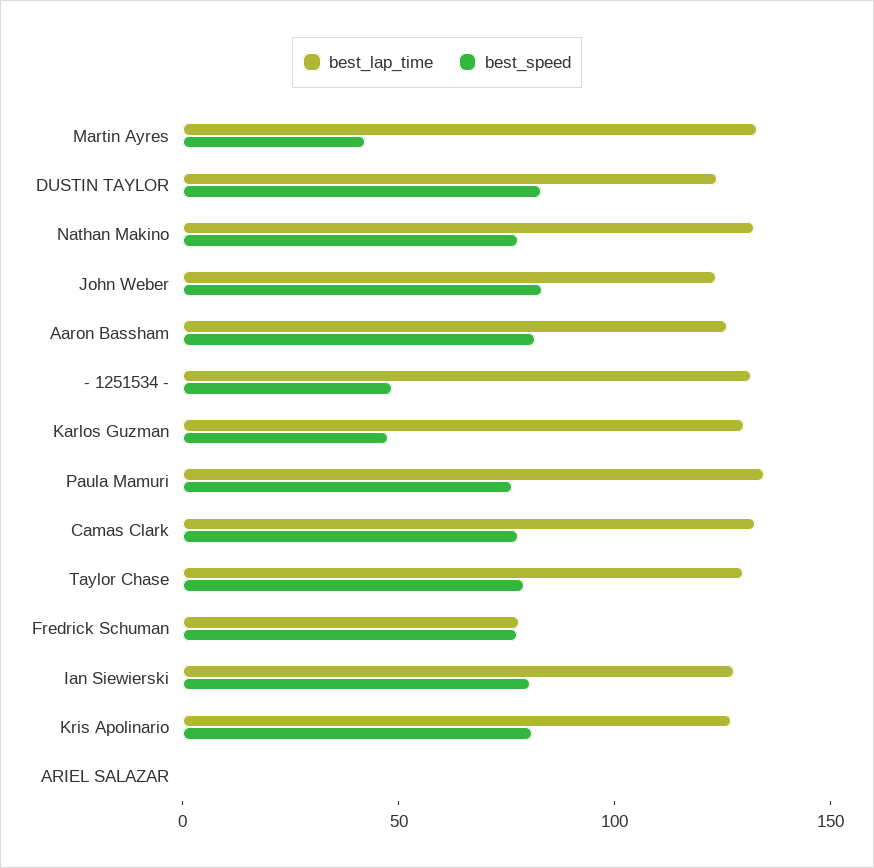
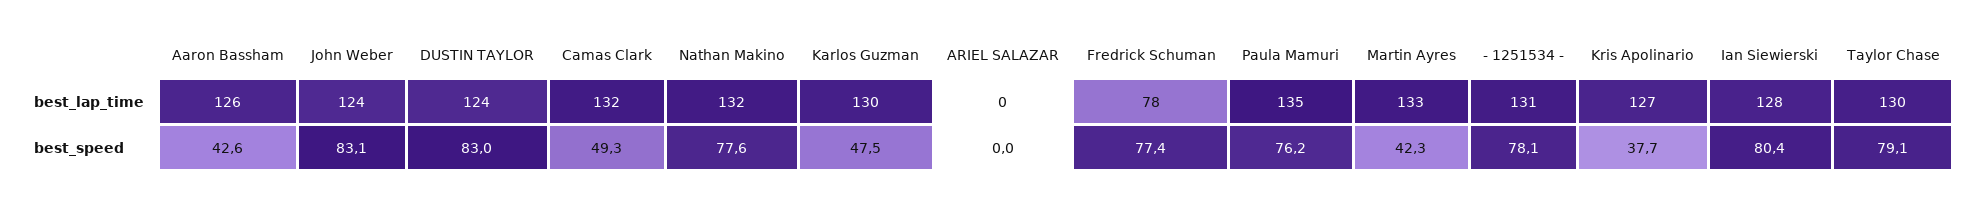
  {
    "best_lap_time": {
      "Martin Ayres": 133,
      "DUSTIN TAYLOR": 124,
      "Nathan Makino": 132,
      "John Weber": 124,
      "Aaron Bassham": 126,
      "- 1251534 -": 131,
      "Karlos Guzman": 130,
      "Paula Mamuri": 135,
      "Camas Clark": 132,
      "Taylor Chase": 130,
      "Fredrick Schuman": 78,
      "Ian Siewierski": 128,
      "Kris Apolinario": 127,
      "ARIEL SALAZAR": 0
    },
    "best_speed": {
      "Martin Ayres": 42.3,
      "DUSTIN TAYLOR": 83,
      "Nathan Makino": 77.6,
      "John Weber": 83.1,
-     "Aaron Bassham": 80,
+     "Aaron Bassham": 42.6,
-     "- 1251534 -": 50,
+     "- 1251534 -": 78.1,
      "Karlos Guzman": 47.5,
      "Paula Mamuri": 76.2,
-     "Camas Clark": 80,
+     "Camas Clark": 49.3,
      "Taylor Chase": 79.1,
      "Fredrick Schuman": 77.4,
      "Ian Siewierski": 80.4,
-     "Kris Apolinario": 80,
+     "Kris Apolinario": 37.7,
      "ARIEL SALAZAR": 0
    }
  }

